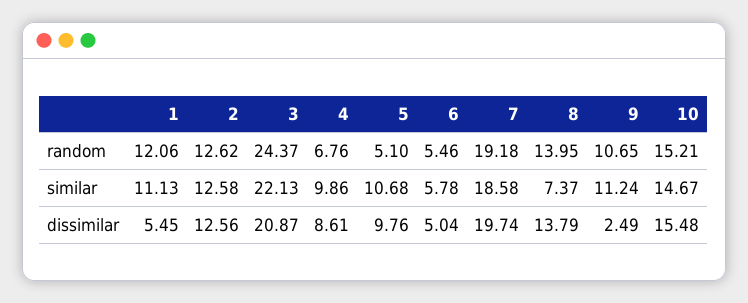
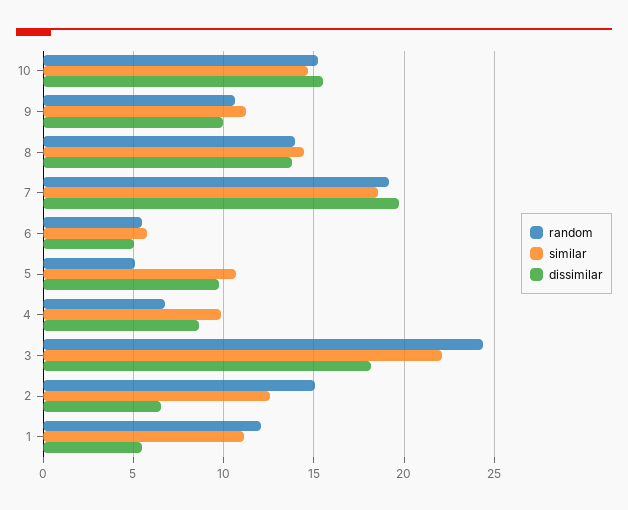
  {
    "random": {
      "1": 12.06,
-     "2": 12.62,
+     "2": 15,
      "3": 24.37,
      "4": 6.76,
      "5": 5.1,
      "6": 5.46,
      "7": 19.18,
      "8": 13.95,
      "9": 10.65,
      "10": 15.21
    },
    "similar": {
      "1": 11.13,
      "2": 12.58,
      "3": 22.13,
      "4": 9.86,
      "5": 10.68,
      "6": 5.78,
      "7": 18.58,
-     "8": 7.37,
+     "8": 14.5,
      "9": 11.24,
      "10": 14.67
    },
    "dissimilar": {
      "1": 5.45,
-     "2": 12.56,
+     "2": 6.5,
-     "3": 20.87,
+     "3": 18,
      "4": 8.61,
      "5": 9.76,
      "6": 5.04,
      "7": 19.74,
      "8": 13.79,
-     "9": 2.49,
+     "9": 10,
      "10": 15.48
    }
  }

